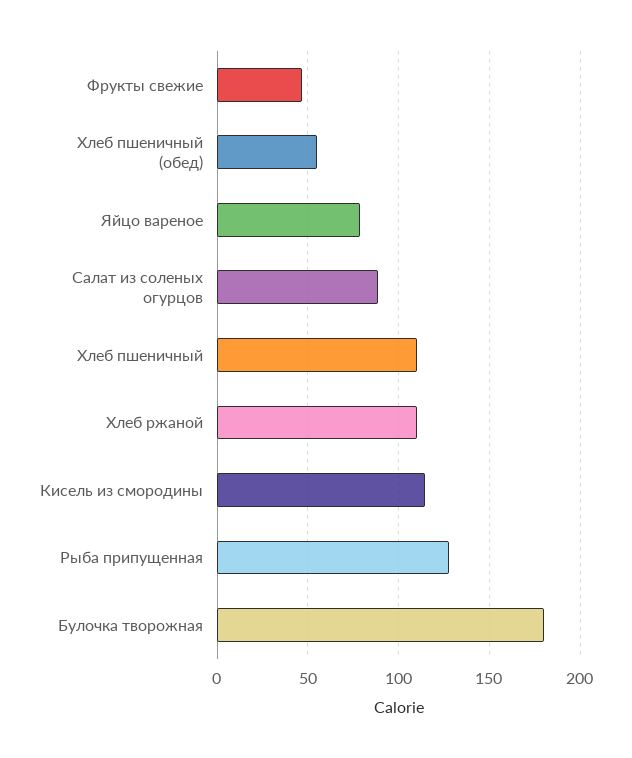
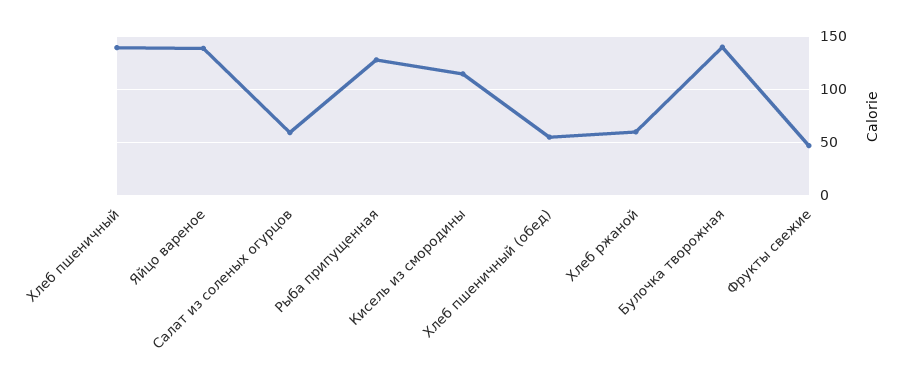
  {
    "Фрукты свежие": 45,
    "Хлеб пшеничный (обед)": 55,
-   "Яйцо вареное": 80,
+   "Яйцо вареное": 140,
-   "Салат из соленых огурцов": 90,
+   "Салат из соленых огурцов": 60,
-   "Хлеб пшеничный": 110,
+   "Хлеб пшеничный": 140,
-   "Хлеб ржаной": 110,
+   "Хлеб ржаной": 60,
    "Кисель из смородины": 115,
    "Рыба припущенная": 130,
-   "Булочка творожная": 180
+   "Булочка творожная": 140
  }

